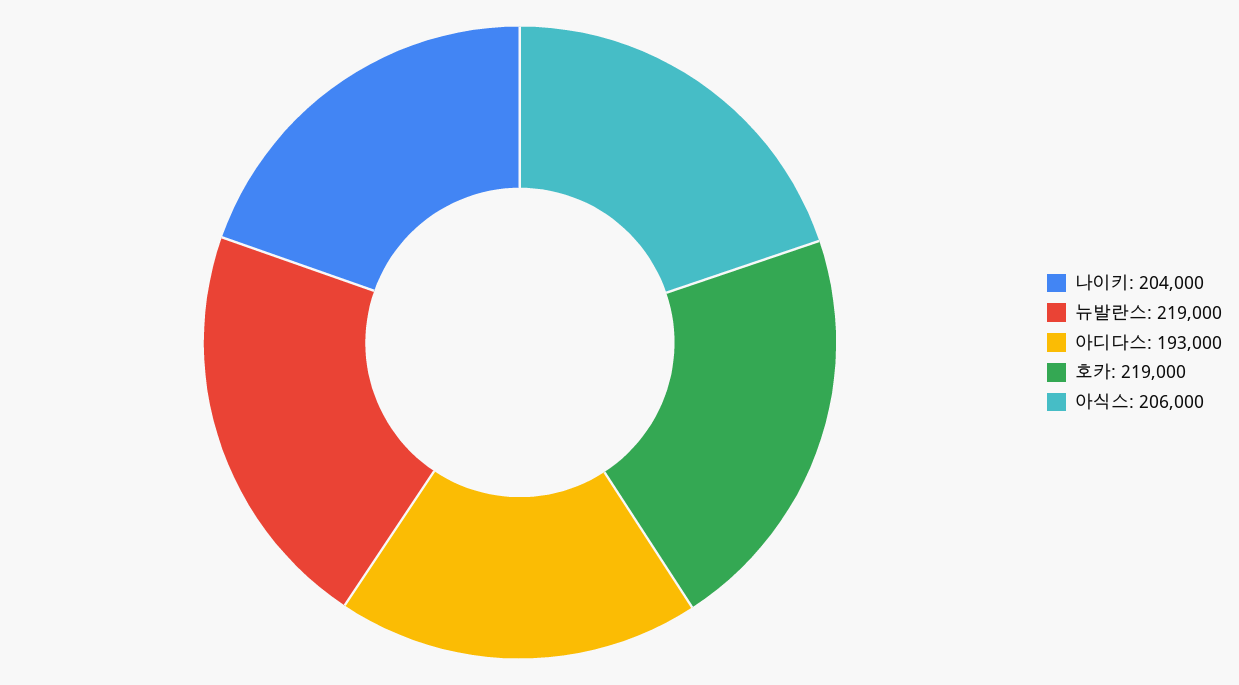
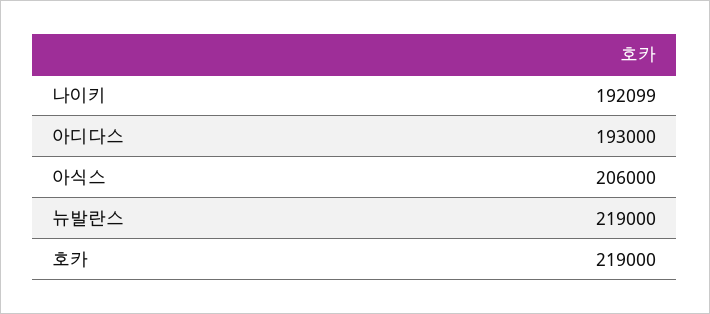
  {
-   "나이키": 204000,
+   "나이키": 192099,
    "뉴발란스": 219000,
    "아디다스": 193000,
    "호카": 219000,
    "아식스": 206000
  }

